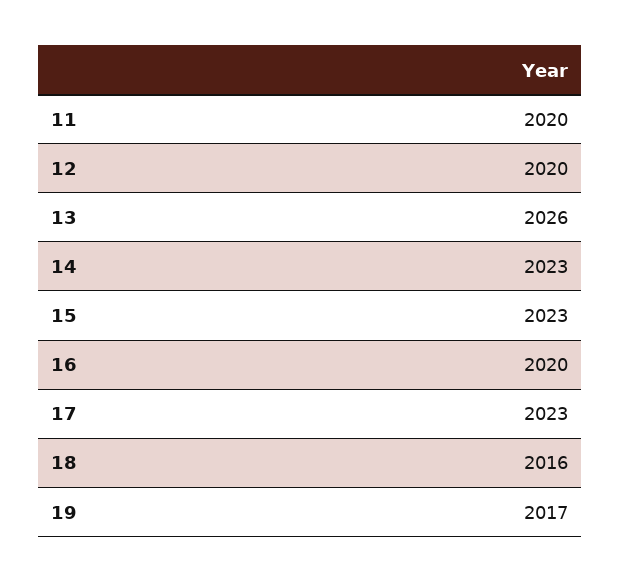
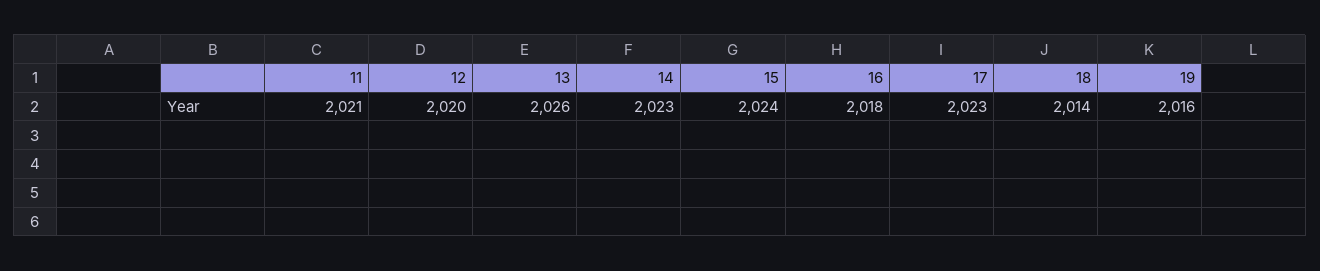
  {
-   "11": 2020,
+   "11": 2021,
    "12": 2020,
    "13": 2026,
    "14": 2023,
-   "15": 2023,
+   "15": 2024,
-   "16": 2020,
+   "16": 2018,
    "17": 2023,
-   "18": 2016,
+   "18": 2014,
-   "19": 2017
+   "19": 2016
  }

